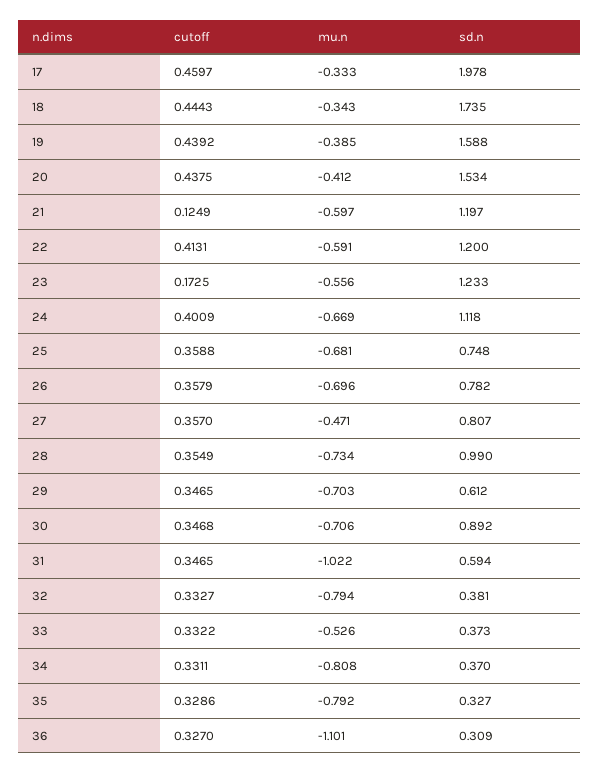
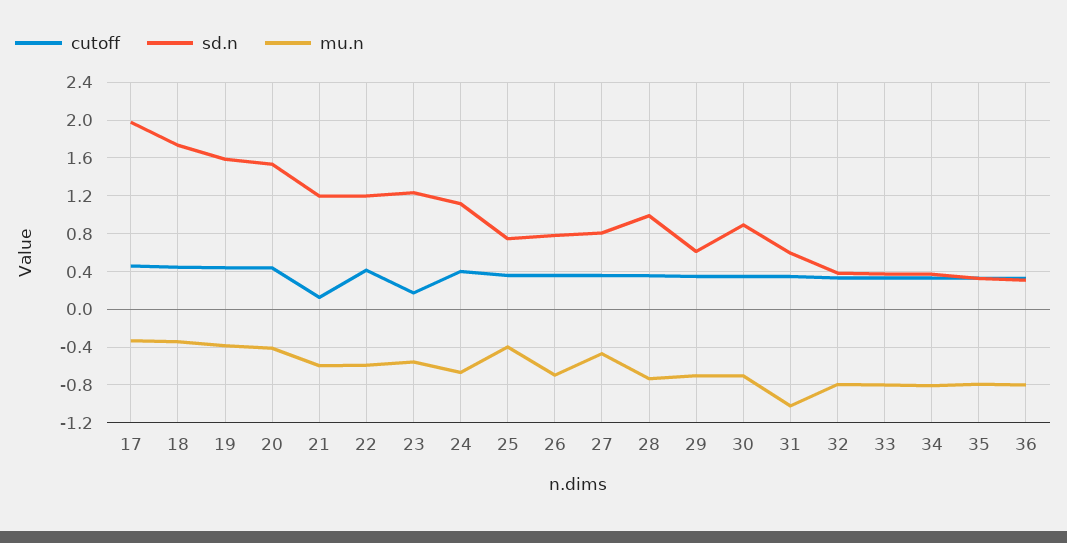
  {
    "cutoff": {
      "17": 0.4597,
      "18": 0.4443,
      "19": 0.4392,
      "20": 0.4375,
      "21": 0.1249,
      "22": 0.4131,
      "23": 0.1725,
      "24": 0.4009,
      "25": 0.3588,
      "26": 0.3579,
      "27": 0.357,
      "28": 0.3549,
      "29": 0.3465,
      "30": 0.3468,
      "31": 0.3465,
      "32": 0.3327,
      "33": 0.3322,
      "34": 0.3311,
      "35": 0.3286,
      "36": 0.327
    },
    "mu.n": {
      "17": -0.333,
      "18": -0.343,
      "19": -0.385,
      "20": -0.412,
      "21": -0.597,
      "22": -0.591,
      "23": -0.556,
      "24": -0.669,
-     "25": -0.681,
+     "25": -0.4,
      "26": -0.696,
      "27": -0.471,
      "28": -0.734,
      "29": -0.703,
      "30": -0.706,
      "31": -1.022,
      "32": -0.794,
-     "33": -0.526,
+     "33": -0.8,
      "34": -0.808,
      "35": -0.792,
-     "36": -1.101
+     "36": -0.8
    },
    "sd.n": {
      "17": 1.978,
      "18": 1.735,
      "19": 1.588,
      "20": 1.534,
      "21": 1.197,
      "22": 1.2,
      "23": 1.233,
      "24": 1.118,
      "25": 0.748,
      "26": 0.782,
      "27": 0.807,
      "28": 0.99,
      "29": 0.612,
      "30": 0.892,
      "31": 0.594,
      "32": 0.381,
      "33": 0.373,
      "34": 0.37,
      "35": 0.327,
      "36": 0.309
    }
  }

